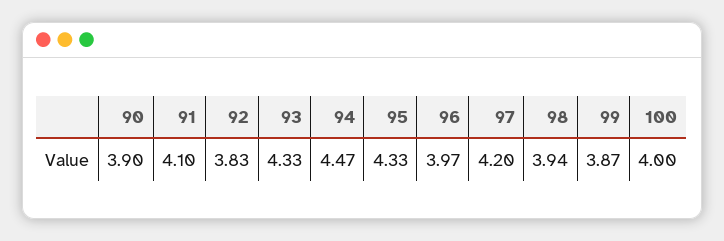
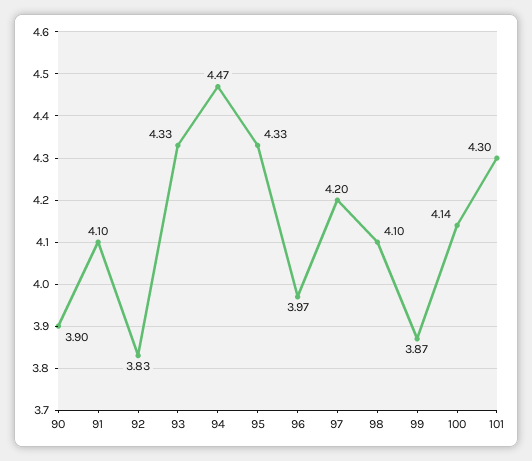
  {
    "90": 3.9,
    "91": 4.1,
    "92": 3.83,
    "93": 4.33,
    "94": 4.47,
    "95": 4.33,
    "96": 3.97,
    "97": 4.2,
-   "98": 3.94,
+   "98": 4.1,
    "99": 3.87,
-   "100": 4
+   "100": 4.14,
+   "101": 4.3
  }

